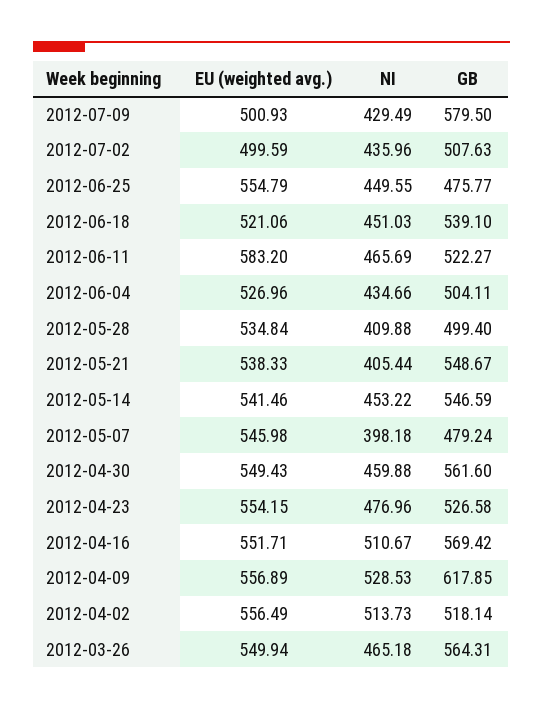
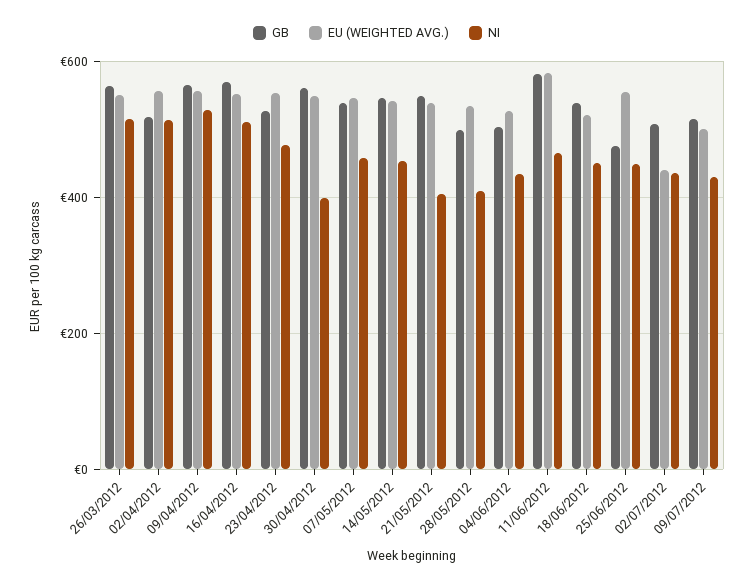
  {
    "EU (weighted avg.)": {
      "2012-07-09": 500.93,
-     "2012-07-02": 499.59,
+     "2012-07-02": 440,
      "2012-06-25": 554.79,
      "2012-06-18": 521.06,
      "2012-06-11": 583.2,
      "2012-06-04": 526.96,
      "2012-05-28": 534.84,
      "2012-05-21": 538.33,
      "2012-05-14": 541.46,
      "2012-05-07": 545.98,
      "2012-04-30": 549.43,
      "2012-04-23": 554.15,
      "2012-04-16": 551.71,
      "2012-04-09": 556.89,
      "2012-04-02": 556.49,
      "2012-03-26": 549.94
    },
    "NI": {
      "2012-07-09": 429.49,
      "2012-07-02": 435.96,
      "2012-06-25": 449.55,
      "2012-06-18": 451.03,
      "2012-06-11": 465.69,
      "2012-06-04": 434.66,
      "2012-05-28": 409.88,
      "2012-05-21": 405.44,
      "2012-05-14": 453.22,
-     "2012-05-07": 398.18,
+     "2012-05-07": 460,
-     "2012-04-30": 459.88,
+     "2012-04-30": 400,
      "2012-04-23": 476.96,
      "2012-04-16": 510.67,
      "2012-04-09": 528.53,
      "2012-04-02": 513.73,
-     "2012-03-26": 465.18
+     "2012-03-26": 520
    },
    "GB": {
-     "2012-07-09": 579.5,
+     "2012-07-09": 520,
      "2012-07-02": 507.63,
      "2012-06-25": 475.77,
      "2012-06-18": 539.1,
-     "2012-06-11": 522.27,
+     "2012-06-11": 580,
      "2012-06-04": 504.11,
      "2012-05-28": 499.4,
      "2012-05-21": 548.67,
      "2012-05-14": 546.59,
-     "2012-05-07": 479.24,
+     "2012-05-07": 540,
      "2012-04-30": 561.6,
      "2012-04-23": 526.58,
      "2012-04-16": 569.42,
-     "2012-04-09": 617.85,
+     "2012-04-09": 560,
      "2012-04-02": 518.14,
      "2012-03-26": 564.31
    }
  }

